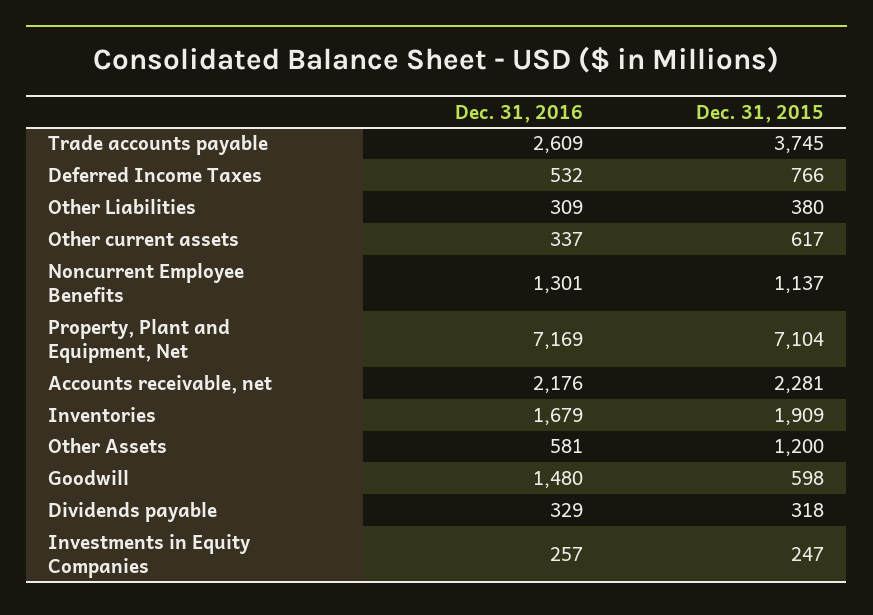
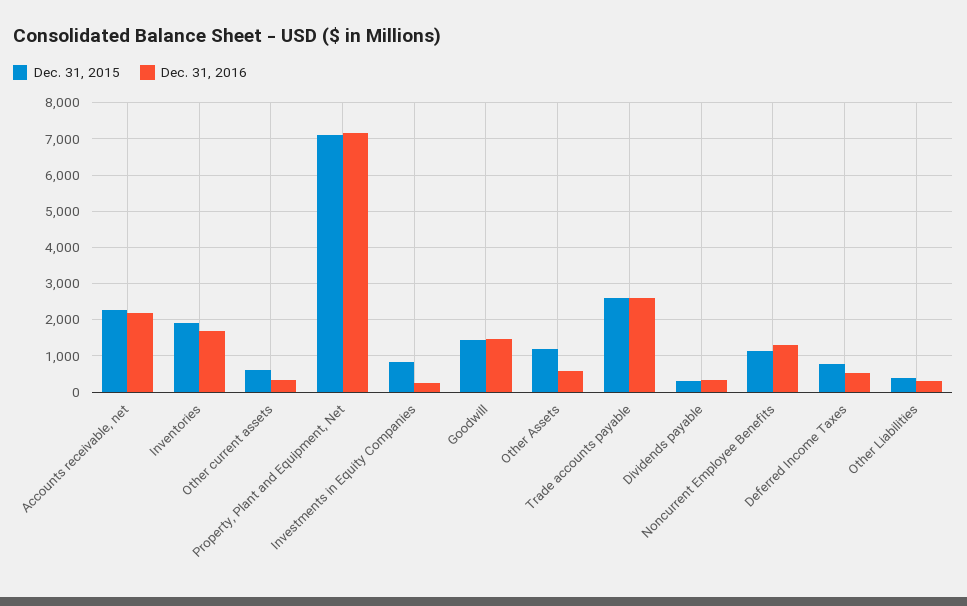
  {
    "Dec. 31, 2016": {
      "Trade accounts payable": 2609,
      "Deferred Income Taxes": 532,
      "Other Liabilities": 309,
      "Other current assets": 337,
      "Noncurrent Employee Benefits": 1301,
      "Property, Plant and Equipment, Net": 7169,
      "Accounts receivable, net": 2176,
      "Inventories": 1679,
      "Other Assets": 581,
      "Goodwill": 1480,
      "Dividends payable": 329,
      "Investments in Equity Companies": 257
    },
    "Dec. 31, 2015": {
-     "Trade accounts payable": 3745,
+     "Trade accounts payable": 2600,
      "Deferred Income Taxes": 766,
      "Other Liabilities": 380,
      "Other current assets": 617,
      "Noncurrent Employee Benefits": 1137,
      "Property, Plant and Equipment, Net": 7104,
      "Accounts receivable, net": 2281,
      "Inventories": 1909,
      "Other Assets": 1200,
-     "Goodwill": 598,
+     "Goodwill": 1400,
      "Dividends payable": 318,
-     "Investments in Equity Companies": 247
+     "Investments in Equity Companies": 800
    }
  }

